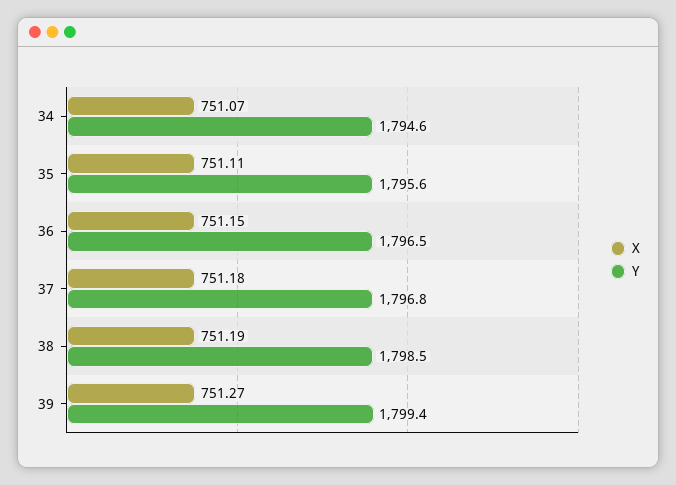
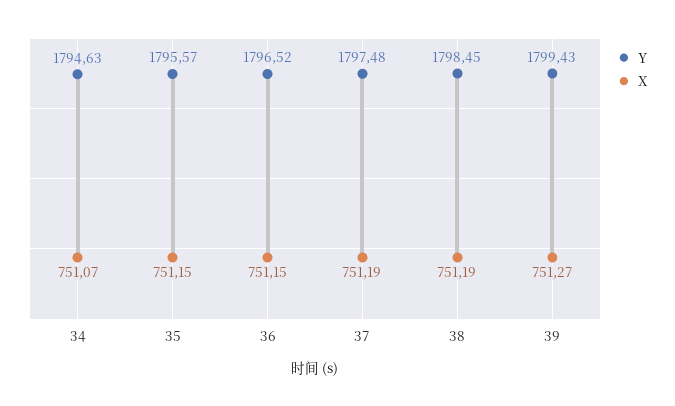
  {
    "X": {
      "34": 751.07,
-     "35": 751.11,
+     "35": 751.15,
      "36": 751.15,
-     "37": 751.18,
+     "37": 751.19,
      "38": 751.19,
      "39": 751.27
    },
    "Y": {
      "34": 1794.63,
      "35": 1795.57,
      "36": 1796.52,
-     "37": 1796.8,
+     "37": 1797.48,
      "38": 1798.45,
      "39": 1799.43
    }
  }

